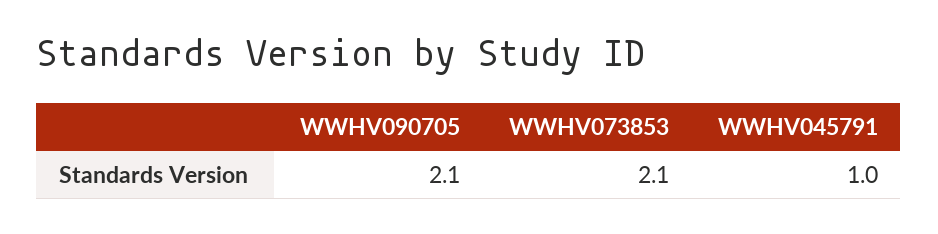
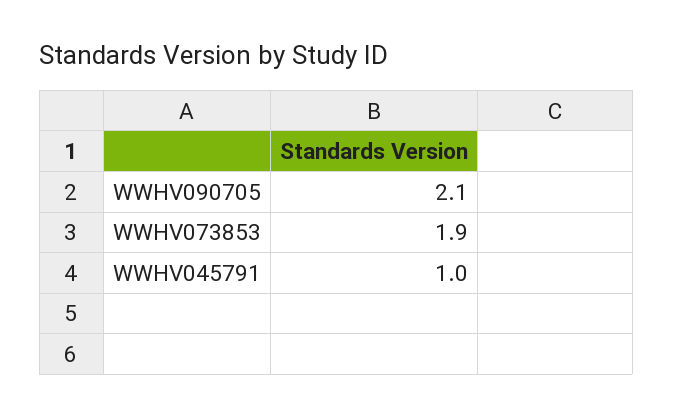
  {
    "WWHV090705": 2.1,
-   "WWHV073853": 2.1,
+   "WWHV073853": 1.9,
    "WWHV045791": 1
  }

